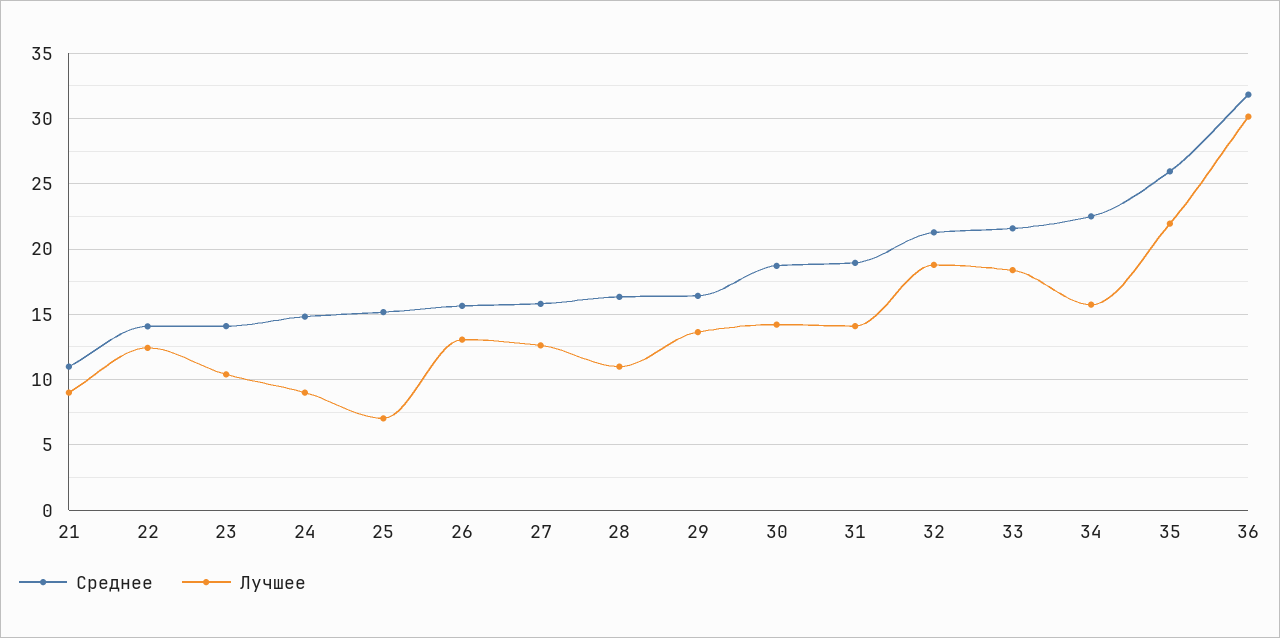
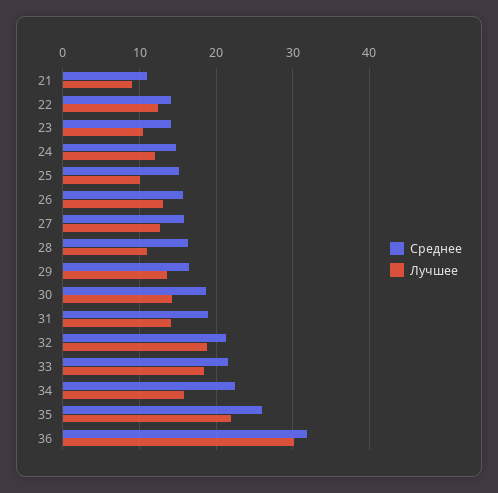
  {
    "Среднее": {
      "21": 11,
      "22": 14,
      "23": 14,
      "24": 15,
      "25": 15,
      "26": 15.5,
      "27": 16,
      "28": 16.5,
      "29": 16.5,
      "30": 18.5,
      "31": 19,
      "32": 21.5,
      "33": 21.5,
      "34": 22.5,
      "35": 26,
      "36": 32
    },
    "Лучшее": {
      "21": 9,
      "22": 12.5,
      "23": 10.5,
-     "24": 9,
+     "24": 12,
-     "25": 7,
+     "25": 10,
      "26": 13,
      "27": 12.5,
      "28": 11,
      "29": 13.5,
      "30": 14,
      "31": 14,
      "32": 19,
      "33": 18.5,
      "34": 15.5,
      "35": 22,
      "36": 30
    }
  }

